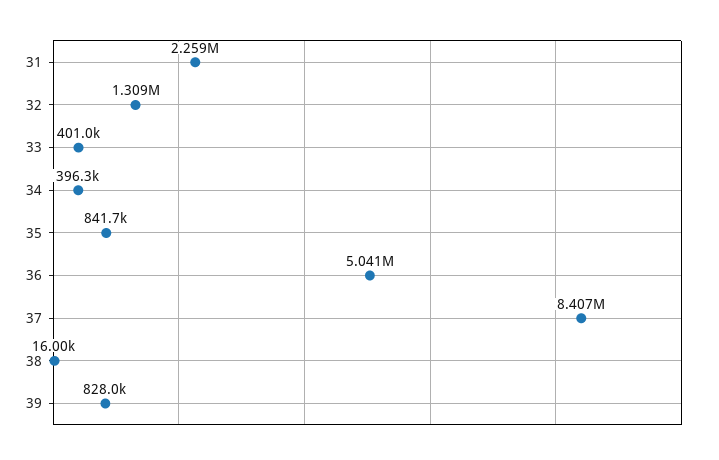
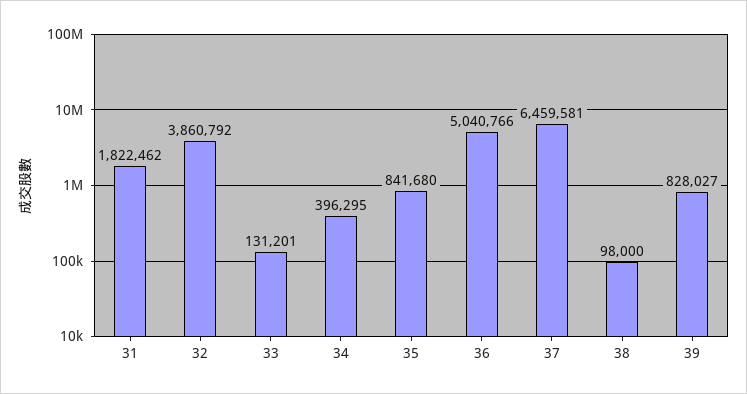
  {
-   "31": 2259000,
+   "31": 1822462,
-   "32": 1309000,
+   "32": 3860792,
-   "33": 401000,
+   "33": 131201,
    "34": 396295,
    "35": 841680,
    "36": 5040766,
-   "37": 8407000,
+   "37": 6459581,
-   "38": 16000,
+   "38": 98000,
    "39": 828027
  }

